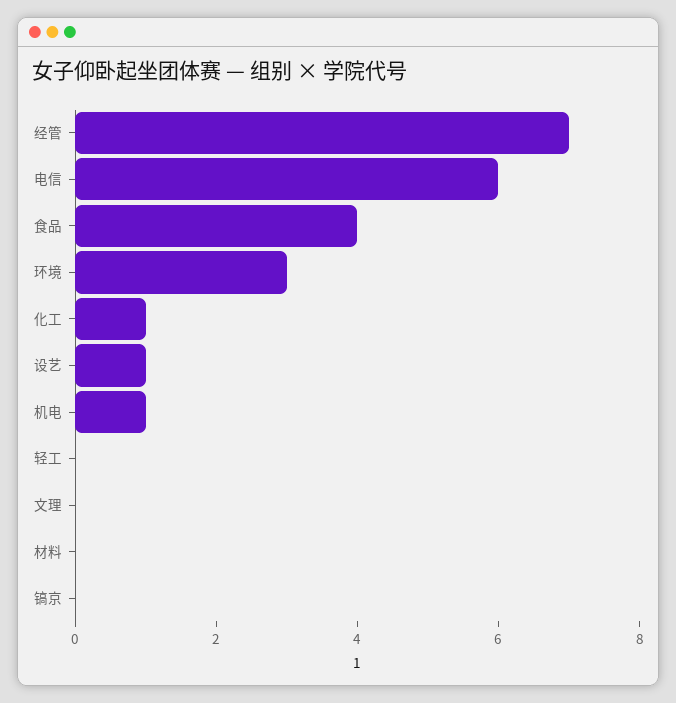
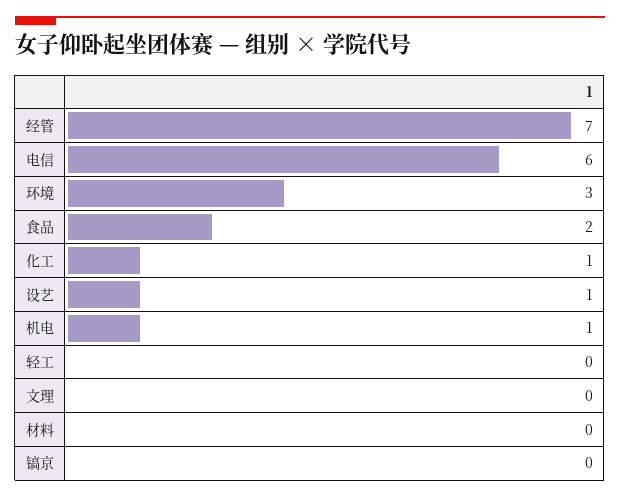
  {
    "经管": 7,
    "电信": 6,
-   "食品": 4,
+   "食品": 2,
    "环境": 3,
    "化工": 1,
    "设艺": 1,
    "机电": 1,
    "轻工": 0,
    "文理": 0,
    "材料": 0,
    "镐京": 0
  }

